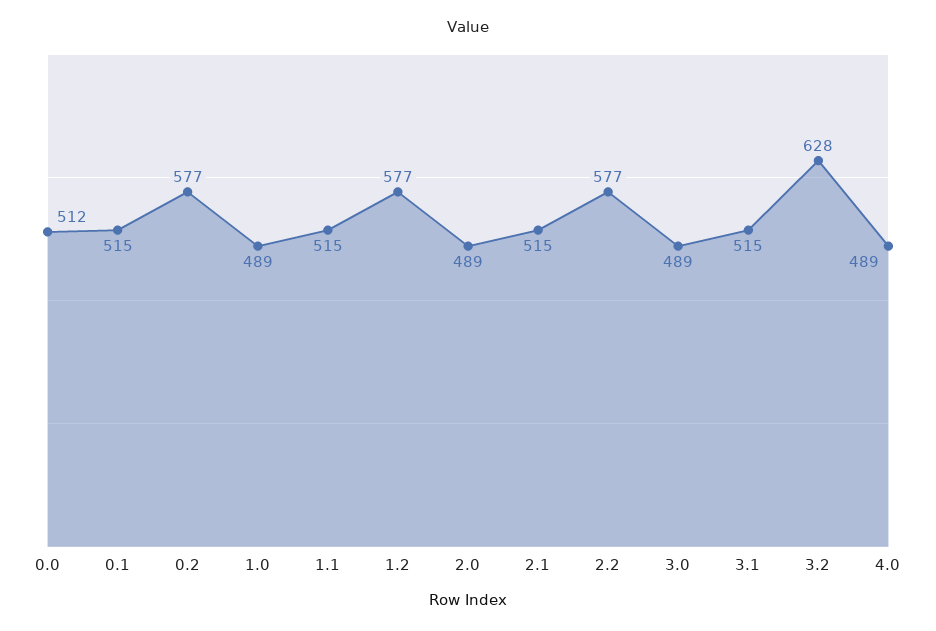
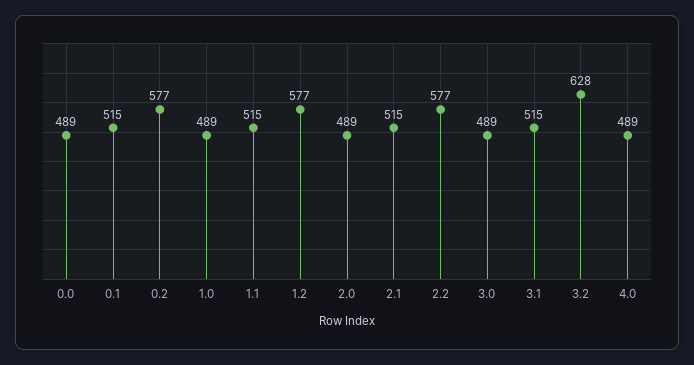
  {
-   "0.0": 512,
+   "0.0": 489,
    "0.1": 515,
    "0.2": 577,
    "1.0": 489,
    "1.1": 515,
    "1.2": 577,
    "2.0": 489,
    "2.1": 515,
    "2.2": 577,
    "3.0": 489,
    "3.1": 515,
    "3.2": 628,
    "4.0": 489
  }

